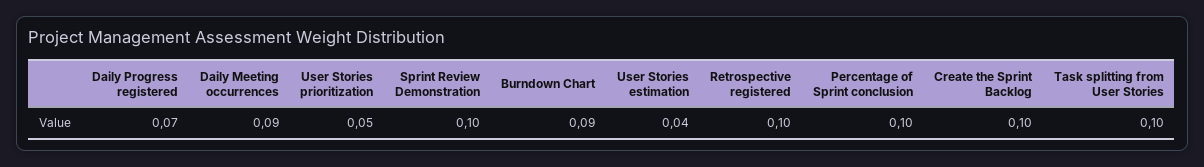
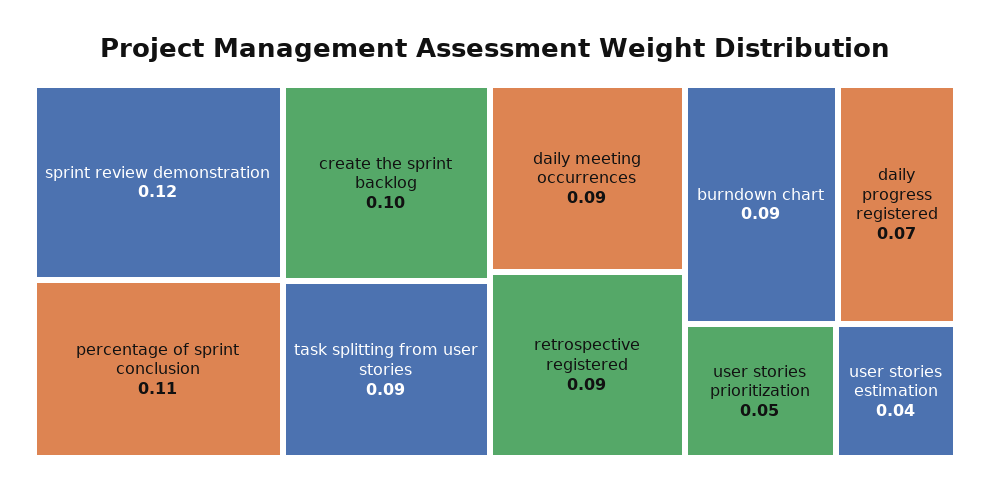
  {
    "Daily Progress registered": 0.07,
    "Daily Meeting occurrences": 0.09,
    "User Stories prioritization": 0.05,
-   "Sprint Review Demonstration": 0.1,
+   "Sprint Review Demonstration": 0.12,
    "Burndown Chart": 0.09,
    "User Stories estimation": 0.04,
-   "Retrospective registered": 0.1,
+   "Retrospective registered": 0.09,
-   "Percentage of Sprint conclusion": 0.1,
+   "Percentage of Sprint conclusion": 0.11,
    "Create the Sprint Backlog": 0.1,
-   "Task splitting from User Stories": 0.1
+   "Task splitting from User Stories": 0.09
  }

